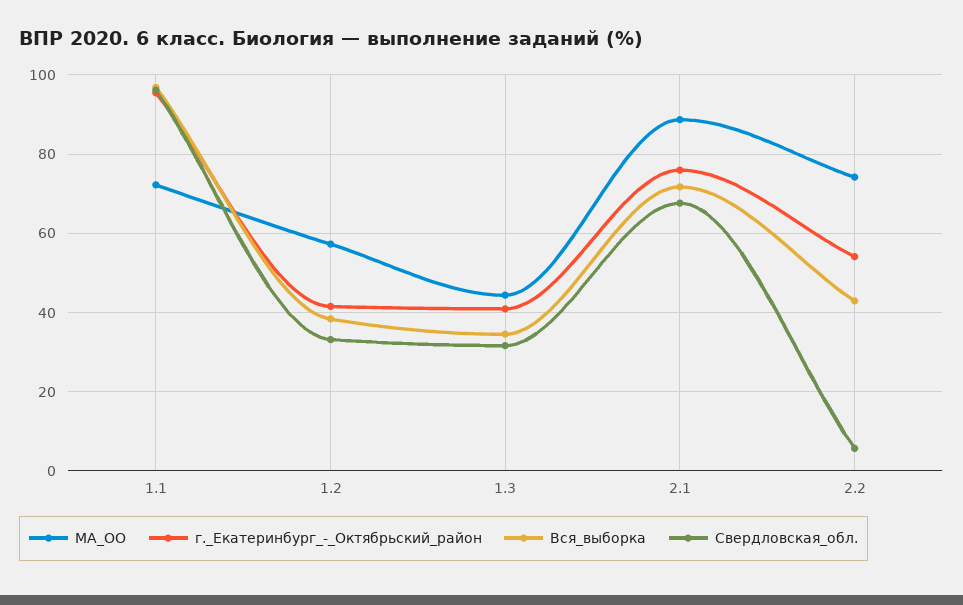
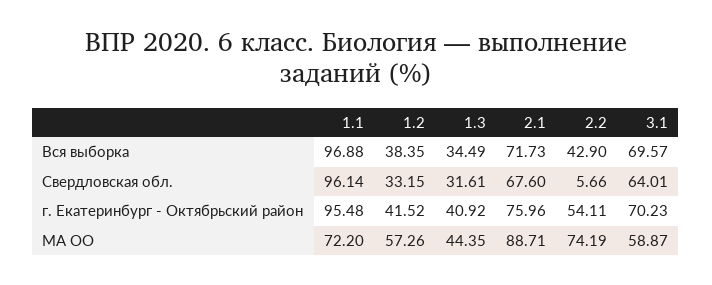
  {
    "МА_ОО": {
      "1.1": 72.2,
      "1.2": 57.26,
      "1.3": 44.35,
      "2.1": 88.71,
-     "2.2": 74.19
+     "2.2": 74.19,
+     "3.1": 58.87
    },
    "г._Екатеринбург_-_Октябрьский_район": {
      "1.1": 95.48,
      "1.2": 41.52,
      "1.3": 40.92,
      "2.1": 75.96,
-     "2.2": 54.11
+     "2.2": 54.11,
+     "3.1": 70.23
    },
    "Вся_выборка": {
      "1.1": 96.88,
      "1.2": 38.35,
      "1.3": 34.49,
      "2.1": 71.73,
-     "2.2": 42.9
+     "2.2": 42.9,
+     "3.1": 69.57
    },
    "Свердловская_обл.": {
      "1.1": 96.14,
      "1.2": 33.15,
      "1.3": 31.61,
      "2.1": 67.6,
-     "2.2": 5.66
+     "2.2": 5.66,
+     "3.1": 64.01
    }
  }

